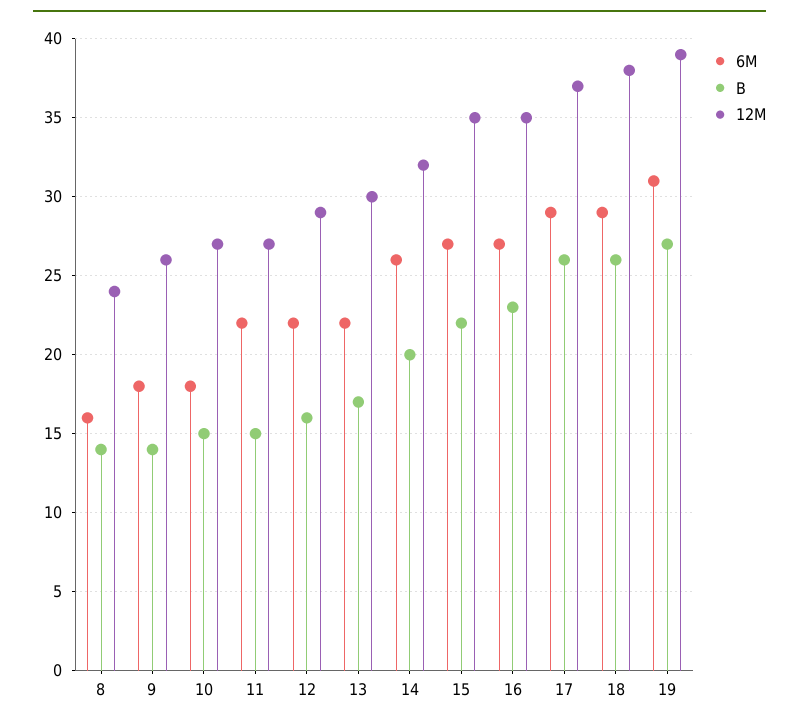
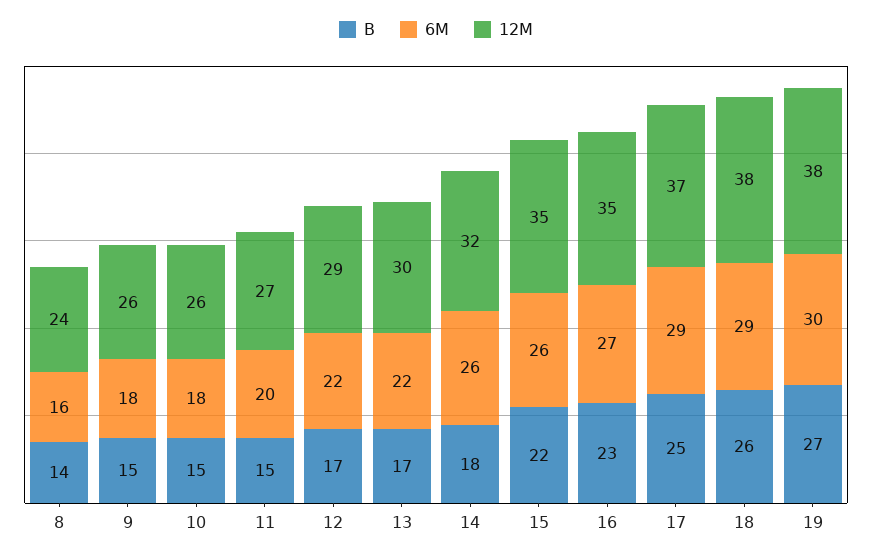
  {
    "6M": {
      "8": 16,
      "9": 18,
      "10": 18,
-     "11": 22,
+     "11": 20,
      "12": 22,
      "13": 22,
      "14": 26,
-     "15": 27,
+     "15": 26,
      "16": 27,
      "17": 29,
      "18": 29,
-     "19": 31
+     "19": 30
    },
    "B": {
      "8": 14,
-     "9": 14,
+     "9": 15,
      "10": 15,
      "11": 15,
-     "12": 16,
+     "12": 17,
      "13": 17,
-     "14": 20,
+     "14": 18,
      "15": 22,
      "16": 23,
-     "17": 26,
+     "17": 25,
      "18": 26,
      "19": 27
    },
    "12M": {
      "8": 24,
      "9": 26,
-     "10": 27,
+     "10": 26,
      "11": 27,
      "12": 29,
      "13": 30,
      "14": 32,
      "15": 35,
      "16": 35,
      "17": 37,
      "18": 38,
-     "19": 39
+     "19": 38
    }
  }

